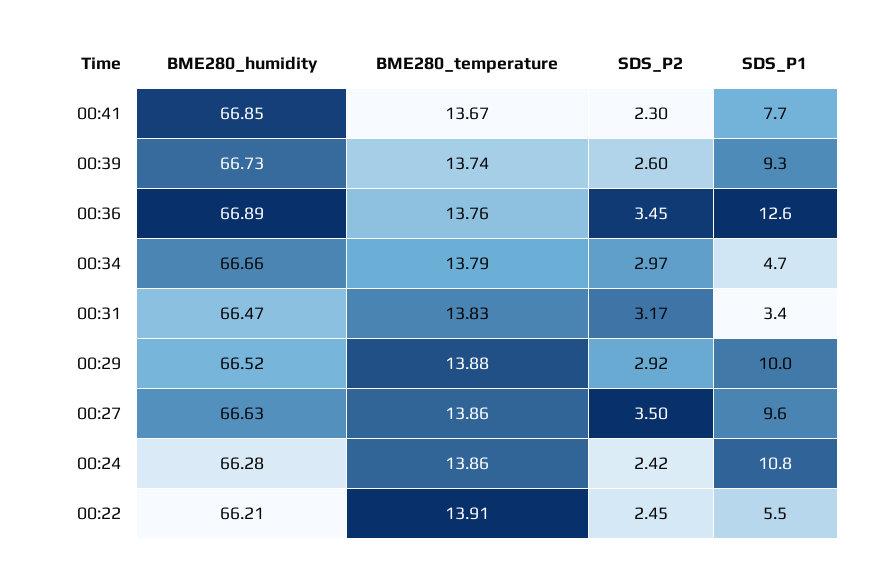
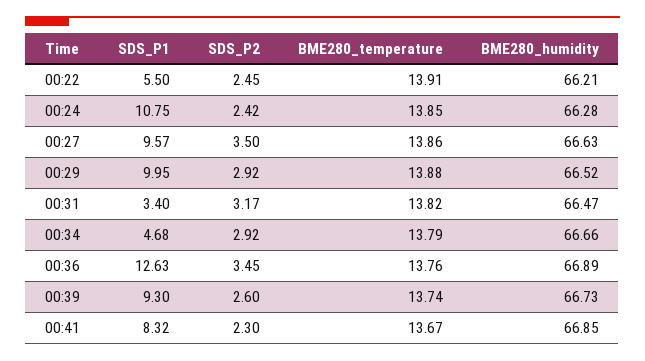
  {
    "BME280_humidity": {
      "00:41": 66.85,
      "00:39": 66.73,
      "00:36": 66.89,
      "00:34": 66.66,
      "00:31": 66.47,
      "00:29": 66.52,
      "00:27": 66.63,
      "00:24": 66.28,
      "00:22": 66.21
    },
    "BME280_temperature": {
      "00:41": 13.67,
      "00:39": 13.74,
      "00:36": 13.76,
      "00:34": 13.79,
-     "00:31": 13.83,
+     "00:31": 13.82,
      "00:29": 13.88,
      "00:27": 13.86,
-     "00:24": 13.86,
+     "00:24": 13.85,
      "00:22": 13.91
    },
    "SDS_P2": {
      "00:41": 2.3,
      "00:39": 2.6,
      "00:36": 3.45,
-     "00:34": 2.97,
+     "00:34": 2.92,
      "00:31": 3.17,
      "00:29": 2.92,
      "00:27": 3.5,
      "00:24": 2.42,
      "00:22": 2.45
    },
    "SDS_P1": {
-     "00:41": 7.7,
+     "00:41": 8.32,
      "00:39": 9.3,
      "00:36": 12.63,
      "00:34": 4.68,
      "00:31": 3.4,
      "00:29": 9.95,
      "00:27": 9.57,
      "00:24": 10.75,
      "00:22": 5.5
    }
  }

